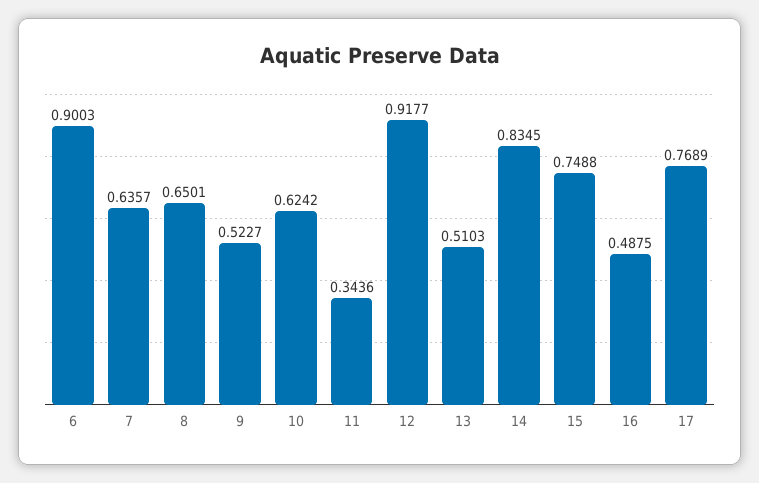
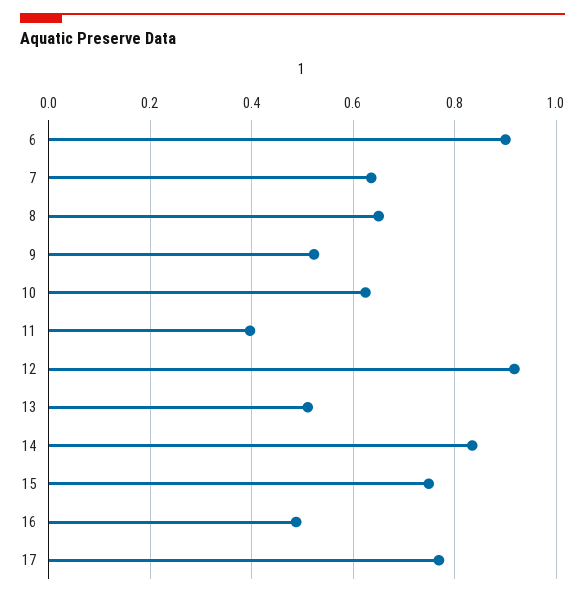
  {
    "6": 0.9003,
    "7": 0.6357,
    "8": 0.6501,
    "9": 0.5227,
    "10": 0.6242,
-   "11": 0.3436,
+   "11": 0.4,
    "12": 0.9177,
    "13": 0.5103,
    "14": 0.8345,
    "15": 0.7488,
    "16": 0.4875,
    "17": 0.7689
  }

